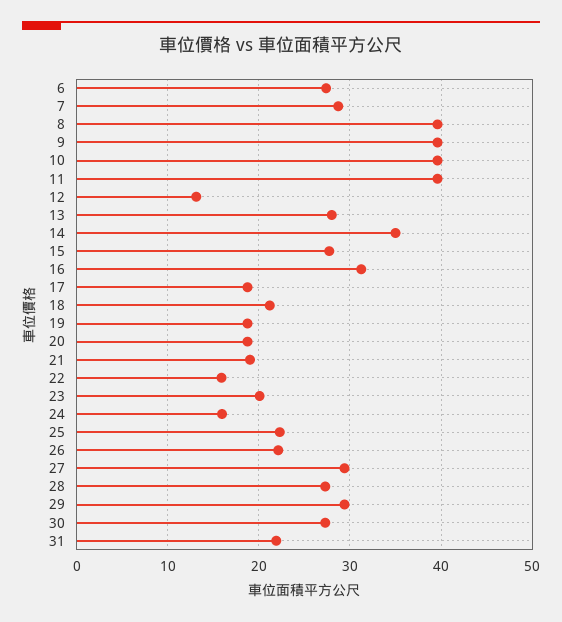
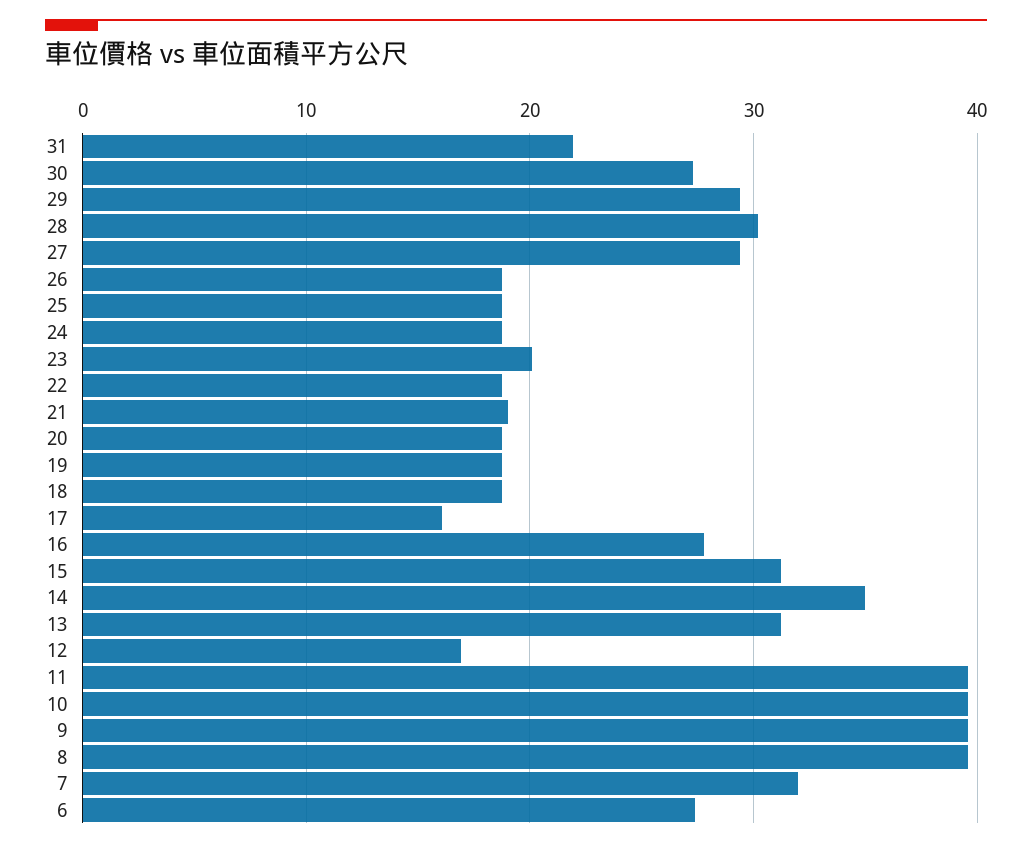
  {
    "6": 27,
-   "7": 29,
+   "7": 32,
    "8": 40,
    "9": 40,
    "10": 40,
    "11": 40,
-   "12": 13,
+   "12": 17,
-   "13": 28,
+   "13": 31,
    "14": 35,
-   "15": 28,
+   "15": 31,
-   "16": 31,
+   "16": 28,
-   "17": 19,
+   "17": 16,
-   "18": 21,
+   "18": 19,
    "19": 19,
    "20": 19,
    "21": 19,
-   "22": 16,
+   "22": 19,
    "23": 20,
-   "24": 16,
+   "24": 19,
-   "25": 22,
+   "25": 19,
-   "26": 22,
+   "26": 19,
    "27": 29,
-   "28": 27,
+   "28": 30,
    "29": 29,
    "30": 27,
    "31": 22
  }

